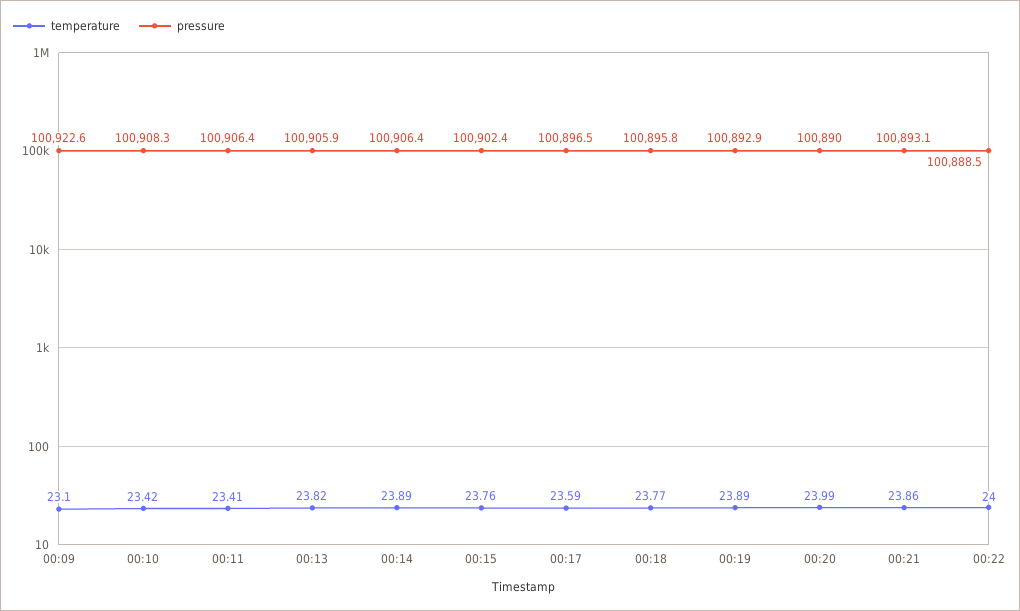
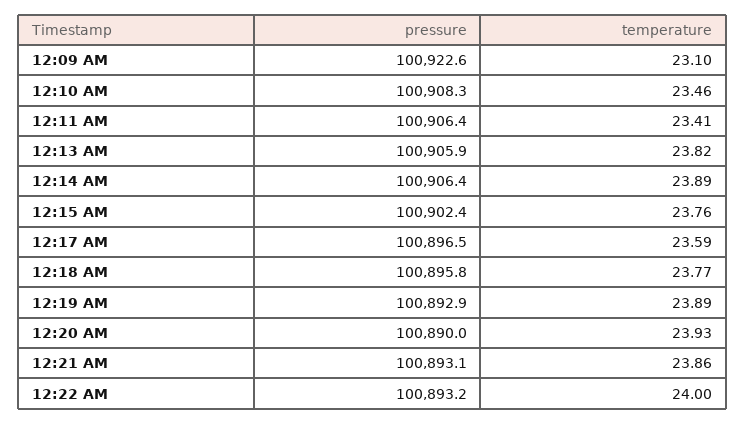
  {
    "temperature": {
      "00:09": 23.1,
-     "00:10": 23.42,
+     "00:10": 23.46,
      "00:11": 23.41,
      "00:13": 23.82,
      "00:14": 23.89,
      "00:15": 23.76,
      "00:17": 23.59,
      "00:18": 23.77,
      "00:19": 23.89,
-     "00:20": 23.99,
+     "00:20": 23.93,
      "00:21": 23.86,
      "00:22": 24
    },
    "pressure": {
      "00:09": 100922.6,
      "00:10": 100908.3,
      "00:11": 100906.4,
      "00:13": 100905.9,
      "00:14": 100906.4,
      "00:15": 100902.4,
      "00:17": 100896.5,
      "00:18": 100895.8,
      "00:19": 100892.9,
      "00:20": 100890,
      "00:21": 100893.1,
-     "00:22": 100888.5
+     "00:22": 100893.2
    }
  }

